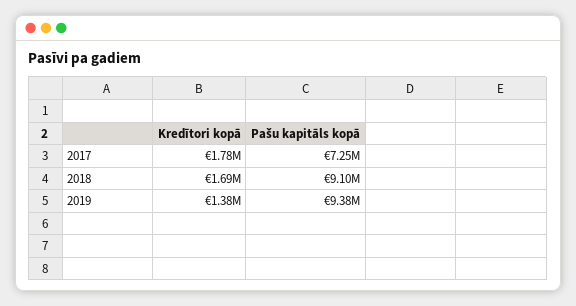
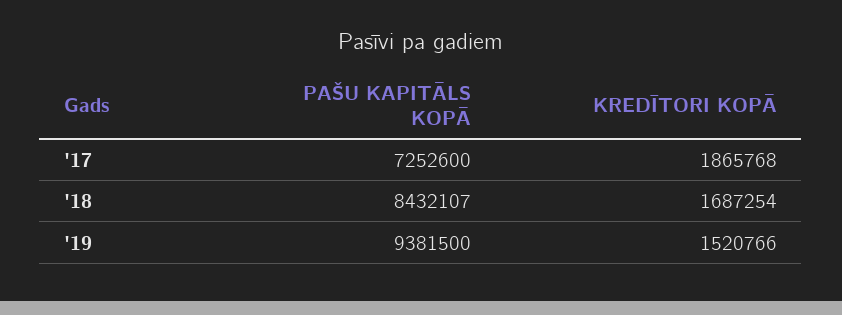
  {
    "Kredītori kopā": {
-     "2017": 1780000,
+     "2017": 1865768,
      "2018": 1687254,
-     "2019": 1380000
+     "2019": 1520766
    },
    "Pašu kapitāls kopā": {
      "2017": 7252600,
-     "2018": 9100000,
+     "2018": 8432107,
      "2019": 9381500
    }
  }

